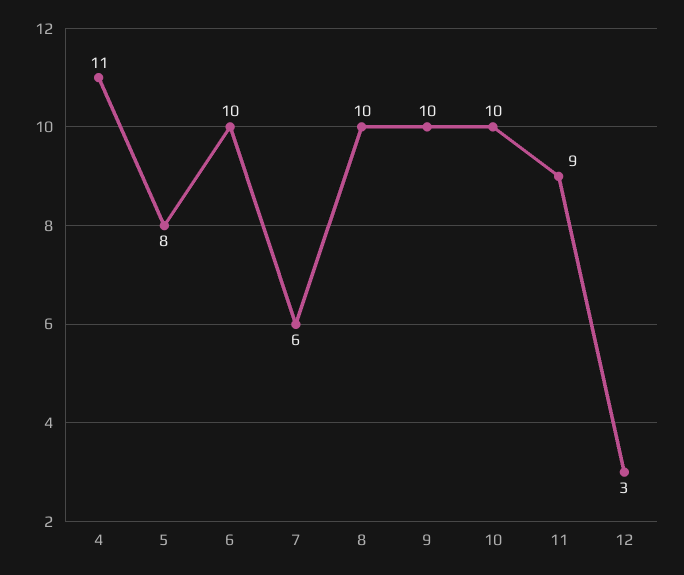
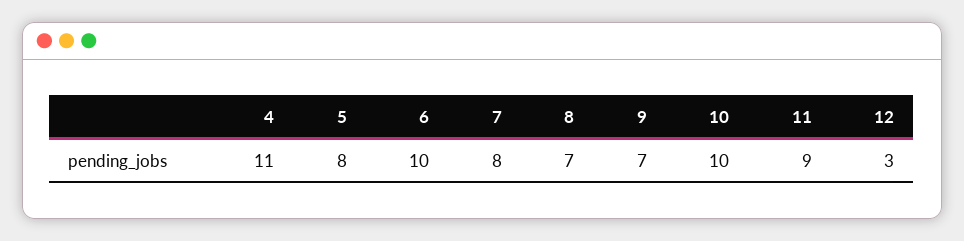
  {
    "4": 11,
    "5": 8,
    "6": 10,
-   "7": 6,
+   "7": 8,
-   "8": 10,
+   "8": 7,
-   "9": 10,
+   "9": 7,
    "10": 10,
    "11": 9,
    "12": 3
  }

